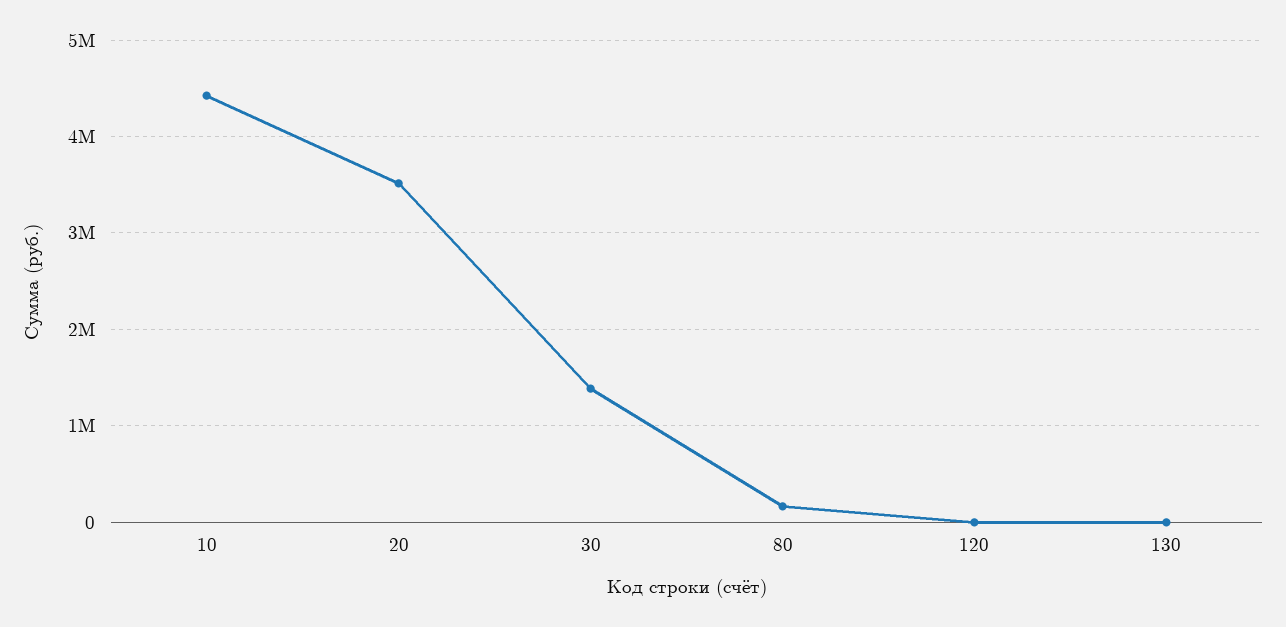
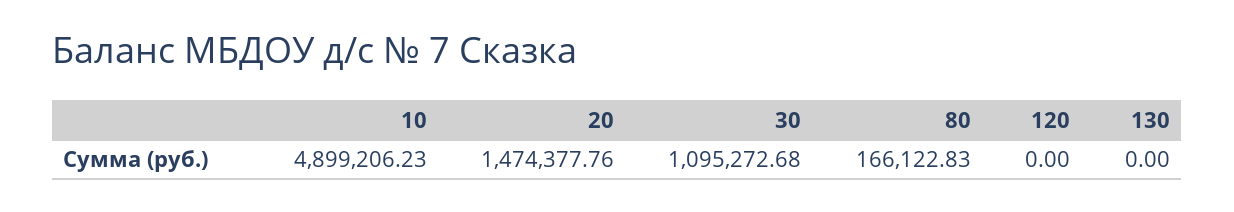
  {
-   "10": 4400000,
+   "10": 4899206.23,
-   "20": 3500000,
+   "20": 1474377.76,
-   "30": 1400000,
+   "30": 1095272.68,
    "80": 166122.83,
    "120": 0,
    "130": 0
  }

